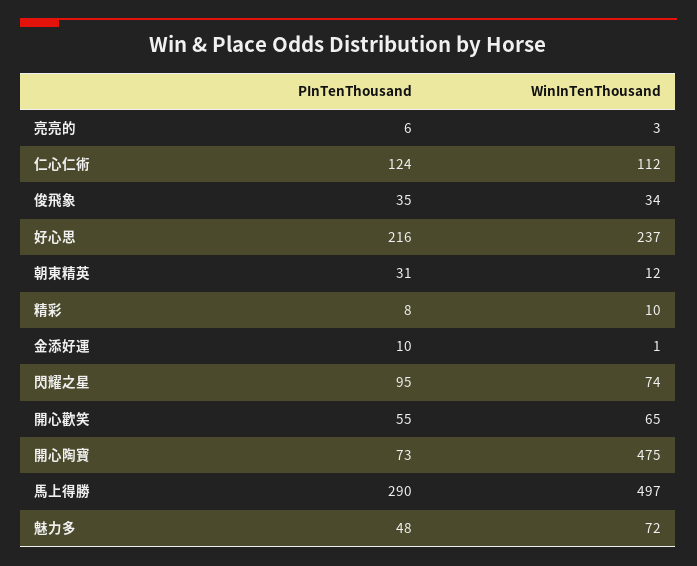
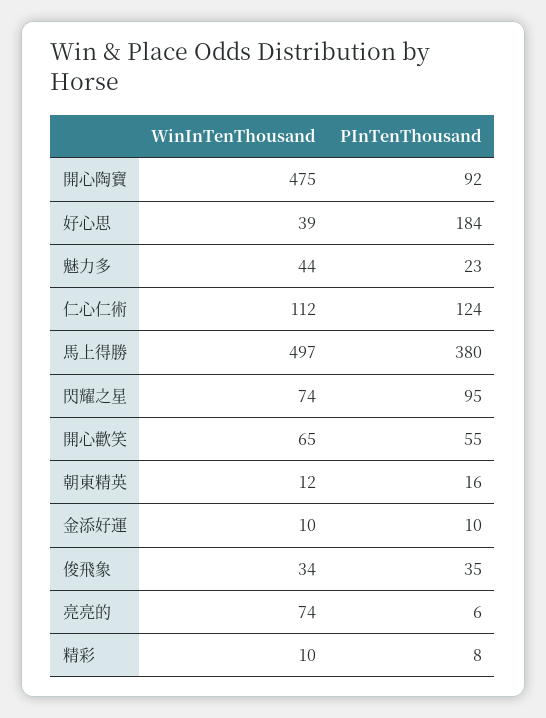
  {
    "PInTenThousand": {
      "亮亮的": 6,
      "仁心仁術": 124,
      "俊飛象": 35,
-     "好心思": 216,
+     "好心思": 184,
-     "朝東精英": 31,
+     "朝東精英": 16,
      "精彩": 8,
      "金添好運": 10,
      "閃耀之星": 95,
      "開心歡笑": 55,
-     "開心陶寶": 73,
+     "開心陶寶": 92,
-     "馬上得勝": 290,
+     "馬上得勝": 380,
-     "魅力多": 48
+     "魅力多": 23
    },
    "WinInTenThousand": {
-     "亮亮的": 3,
+     "亮亮的": 74,
      "仁心仁術": 112,
      "俊飛象": 34,
-     "好心思": 237,
+     "好心思": 39,
      "朝東精英": 12,
      "精彩": 10,
-     "金添好運": 1,
+     "金添好運": 10,
      "閃耀之星": 74,
      "開心歡笑": 65,
      "開心陶寶": 475,
      "馬上得勝": 497,
-     "魅力多": 72
+     "魅力多": 44
    }
  }

